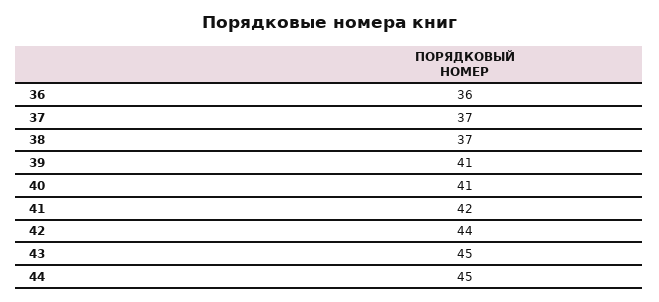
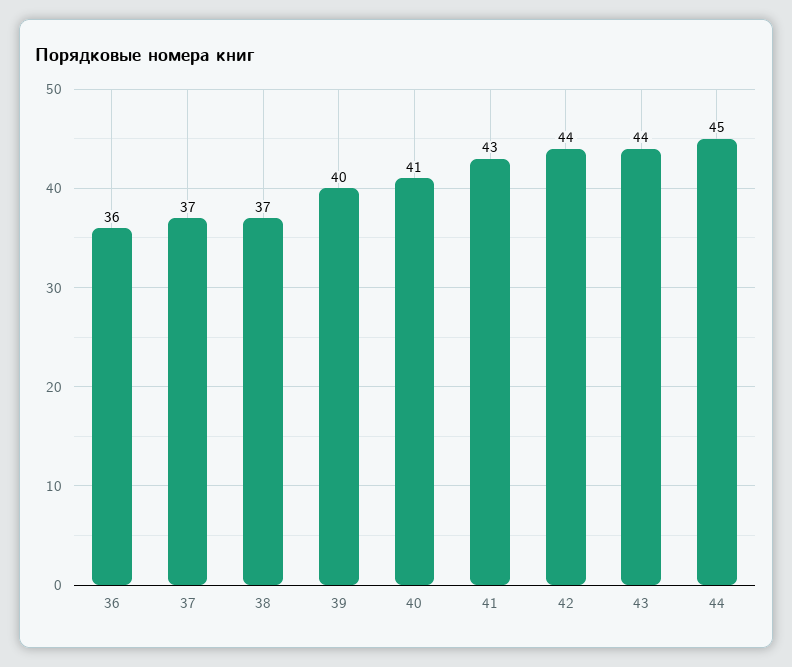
  {
    "36": 36,
    "37": 37,
    "38": 37,
-   "39": 41,
+   "39": 40,
    "40": 41,
-   "41": 42,
+   "41": 43,
    "42": 44,
-   "43": 45,
+   "43": 44,
    "44": 45
  }

